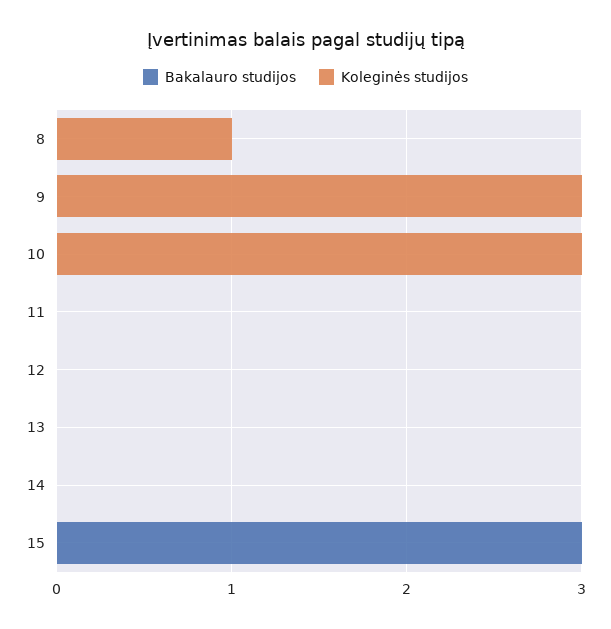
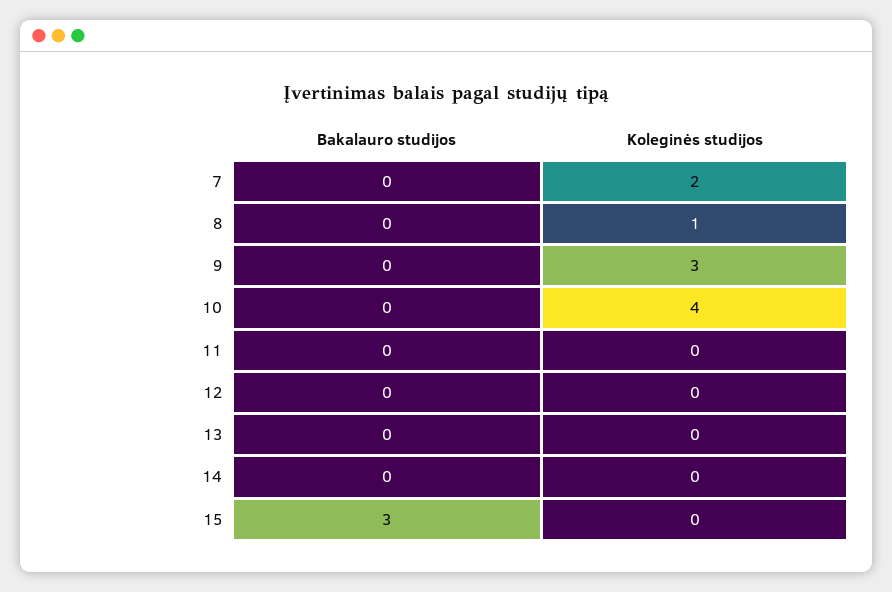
  {
    "Bakalauro studijos": {
      "8": 0,
      "9": 0,
      "10": 0,
      "11": 0,
      "12": 0,
      "13": 0,
      "14": 0,
-     "15": 3
+     "15": 3,
+     "7": 0
    },
    "Koleginės studijos": {
      "8": 1,
      "9": 3,
-     "10": 3,
+     "10": 4,
      "11": 0,
      "12": 0,
      "13": 0,
      "14": 0,
-     "15": 0
+     "15": 0,
+     "7": 2
    }
  }

